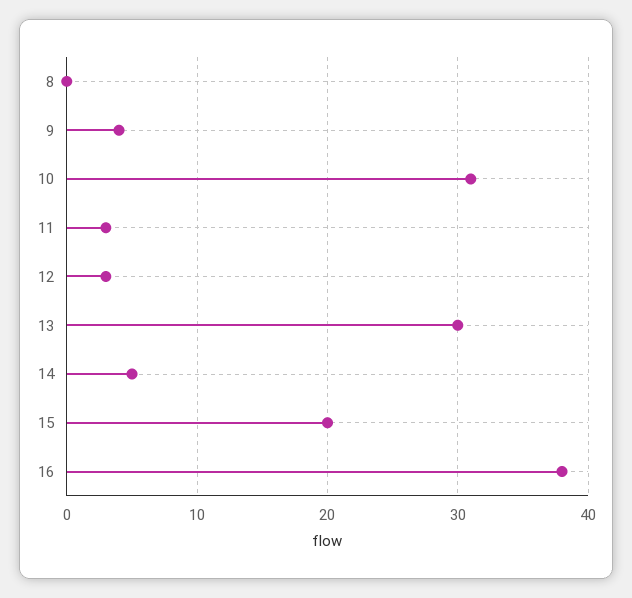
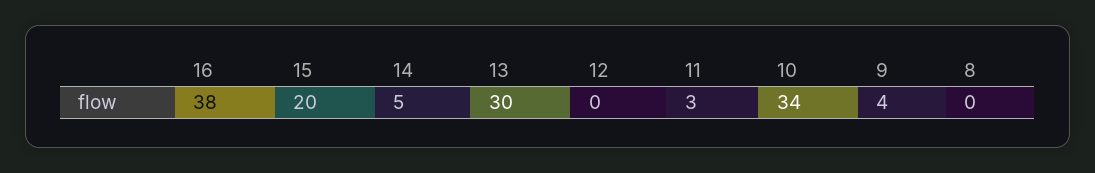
  {
    "8": 0,
    "9": 4,
-   "10": 31,
+   "10": 34,
    "11": 3,
-   "12": 3,
+   "12": 0,
    "13": 30,
    "14": 5,
    "15": 20,
    "16": 38
  }

